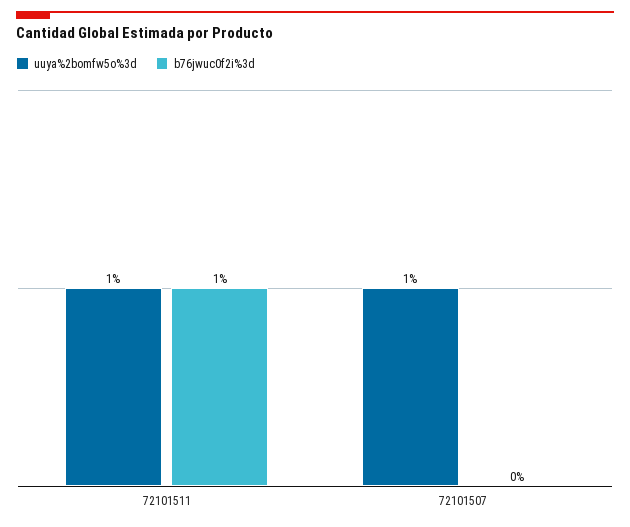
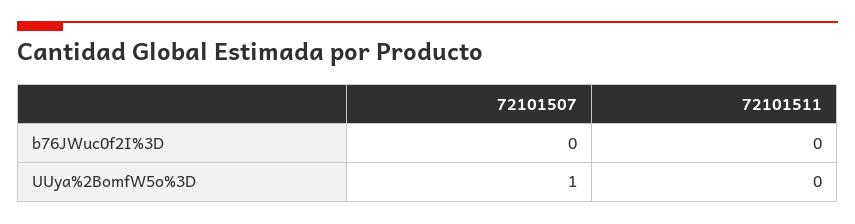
  {
    "uuya%2bomfw5o%3d": {
-     "72101511": 1,
+     "72101511": 0,
      "72101507": 1
    },
    "b76jwuc0f2i%3d": {
-     "72101511": 1,
+     "72101511": 0,
      "72101507": 0
    }
  }

